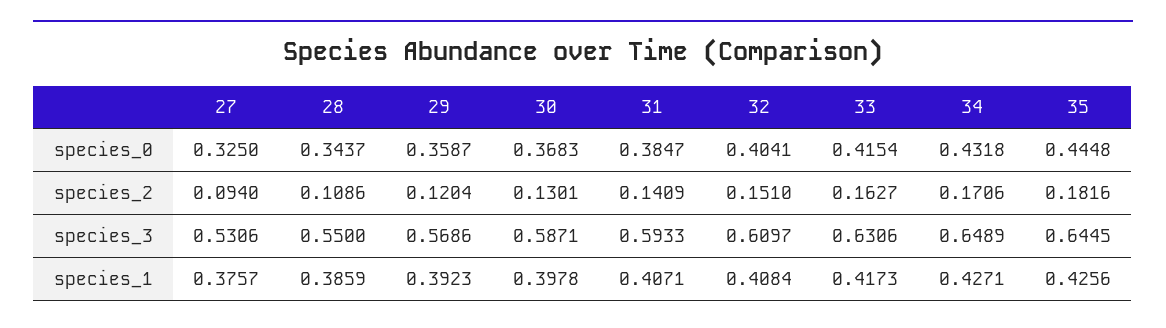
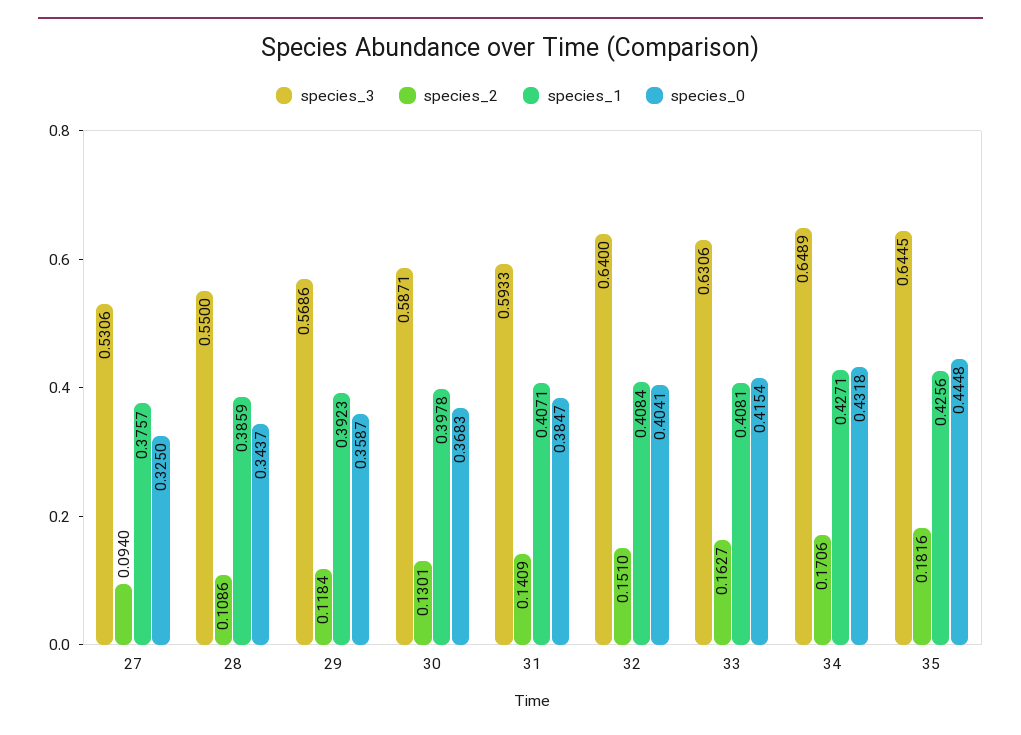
  {
    "species_0": {
      "27": 0.325,
      "28": 0.3437,
      "29": 0.3587,
      "30": 0.3683,
      "31": 0.3847,
      "32": 0.4041,
      "33": 0.4154,
      "34": 0.4318,
      "35": 0.4448
    },
    "species_2": {
      "27": 0.094,
      "28": 0.1086,
-     "29": 0.1204,
+     "29": 0.1184,
      "30": 0.1301,
      "31": 0.1409,
      "32": 0.151,
      "33": 0.1627,
      "34": 0.1706,
      "35": 0.1816
    },
    "species_3": {
      "27": 0.5306,
      "28": 0.55,
      "29": 0.5686,
      "30": 0.5871,
      "31": 0.5933,
-     "32": 0.6097,
+     "32": 0.64,
      "33": 0.6306,
      "34": 0.6489,
      "35": 0.6445
    },
    "species_1": {
      "27": 0.3757,
      "28": 0.3859,
      "29": 0.3923,
      "30": 0.3978,
      "31": 0.4071,
      "32": 0.4084,
-     "33": 0.4173,
+     "33": 0.4081,
      "34": 0.4271,
      "35": 0.4256
    }
  }

